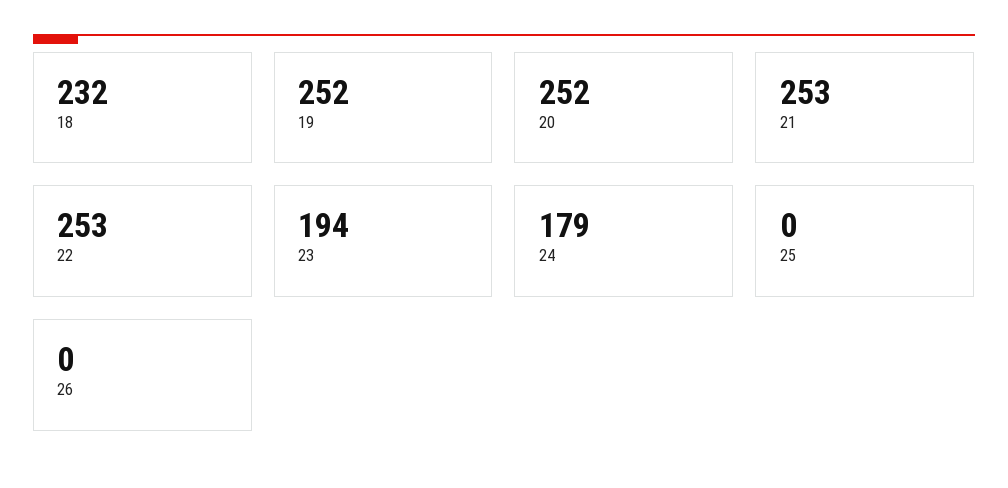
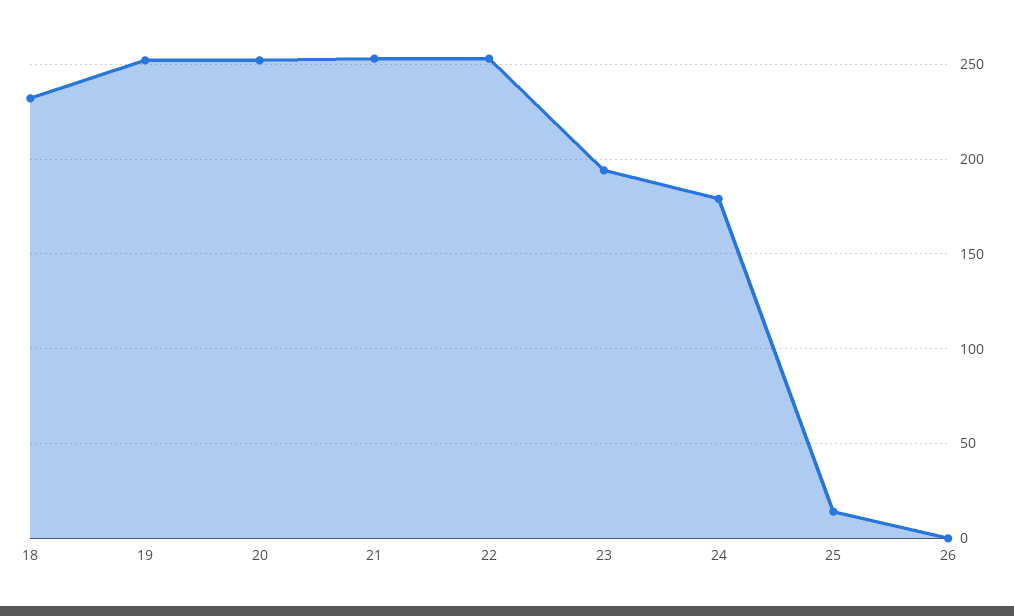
  {
    "18": 232,
    "19": 252,
    "20": 252,
    "21": 253,
    "22": 253,
    "23": 194,
    "24": 179,
-   "25": 0,
+   "25": 15,
    "26": 0
  }

